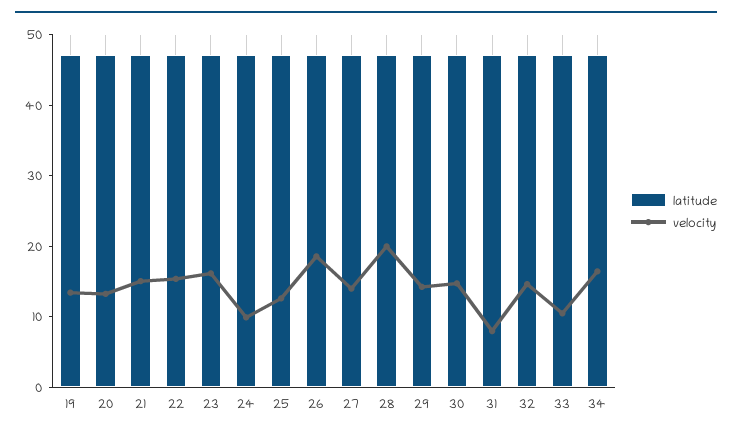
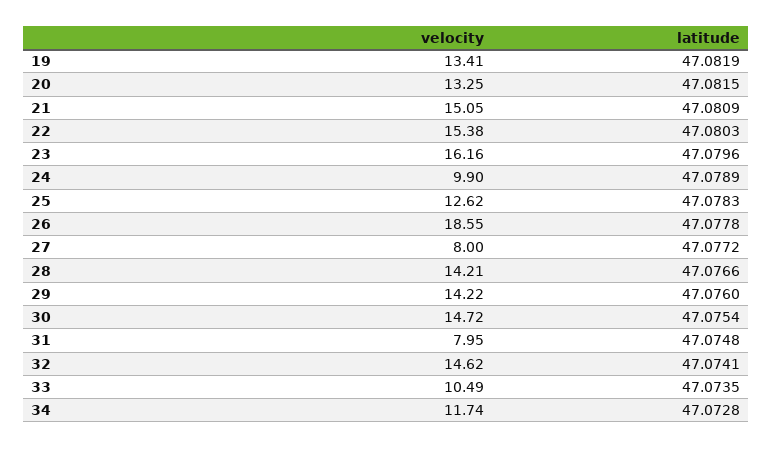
  {
    "latitude": {
      "19": 47.0819,
      "20": 47.0815,
      "21": 47.0809,
      "22": 47.0803,
      "23": 47.0796,
      "24": 47.0789,
      "25": 47.0783,
      "26": 47.0778,
      "27": 47.0772,
      "28": 47.0766,
      "29": 47.076,
      "30": 47.0754,
      "31": 47.0748,
      "32": 47.0741,
      "33": 47.0735,
      "34": 47.0728
    },
    "velocity": {
      "19": 13.41,
      "20": 13.25,
      "21": 15.05,
      "22": 15.38,
      "23": 16.16,
      "24": 9.9,
      "25": 12.62,
      "26": 18.55,
-     "27": 14,
+     "27": 8,
-     "28": 20,
+     "28": 14.21,
      "29": 14.22,
      "30": 14.72,
      "31": 7.95,
      "32": 14.62,
      "33": 10.49,
-     "34": 16
+     "34": 11.74
    }
  }

